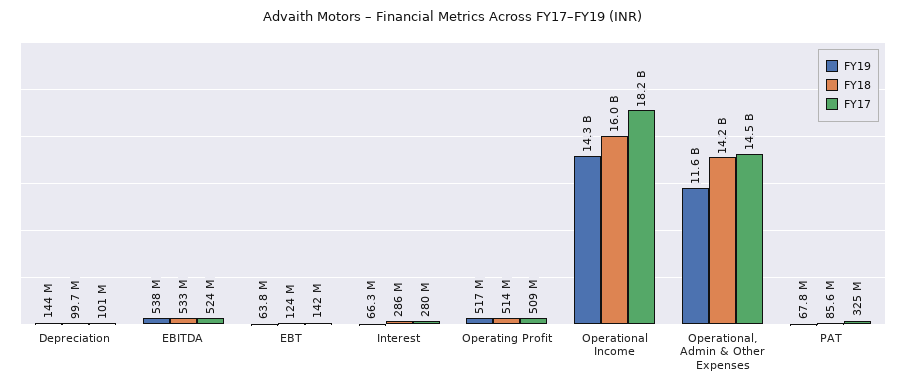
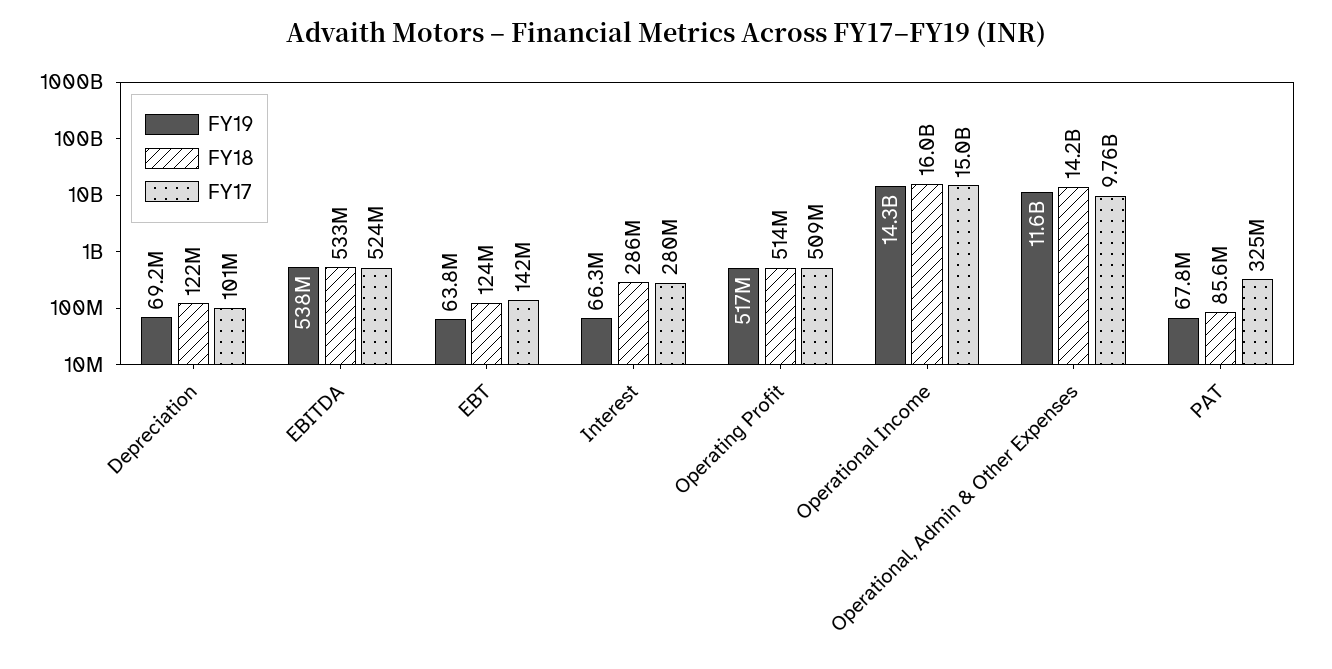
  {
    "FY19": {
-     "Depreciation": 144000000,
+     "Depreciation": 69200000,
      "EBITDA": 538000000,
      "EBT": 63800000,
      "Interest": 66300000,
      "Operating Profit": 517000000,
      "Operational Income": 14300000000,
      "Operational, Admin & Other Expenses": 11600000000,
      "PAT": 67800000
    },
    "FY18": {
-     "Depreciation": 99700000,
+     "Depreciation": 122000000,
      "EBITDA": 533000000,
      "EBT": 124000000,
      "Interest": 286000000,
      "Operating Profit": 514000000,
      "Operational Income": 16000000000,
      "Operational, Admin & Other Expenses": 14200000000,
      "PAT": 85600000
    },
    "FY17": {
      "Depreciation": 101000000,
      "EBITDA": 524000000,
      "EBT": 142000000,
      "Interest": 280000000,
      "Operating Profit": 509000000,
-     "Operational Income": 18200000000,
+     "Operational Income": 15000000000,
-     "Operational, Admin & Other Expenses": 14500000000,
+     "Operational, Admin & Other Expenses": 9760000000,
      "PAT": 325000000
    }
  }

